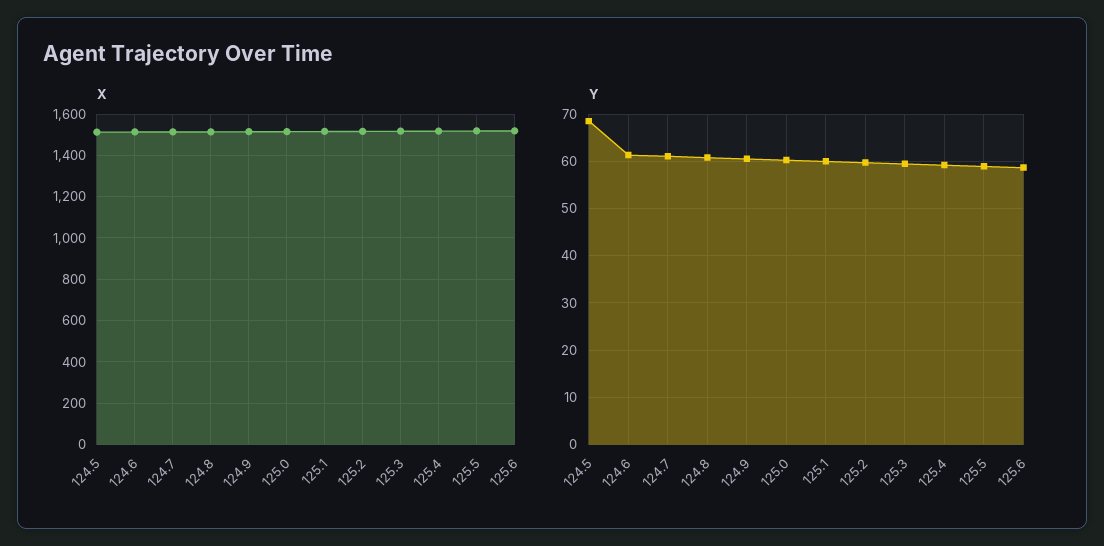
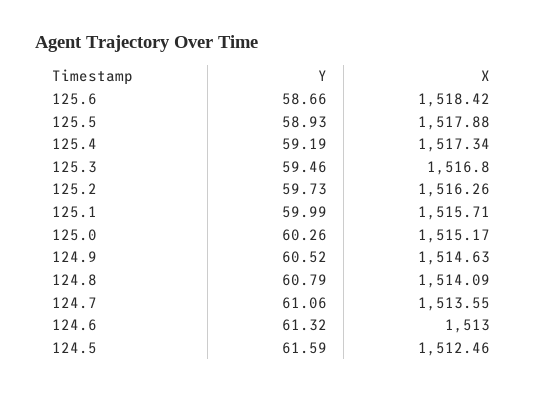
  {
    "X": {
      "124.5": 1512.46,
      "124.6": 1513,
      "124.7": 1513.55,
      "124.8": 1514.09,
      "124.9": 1514.63,
      "125.0": 1515.17,
      "125.1": 1515.71,
      "125.2": 1516.26,
      "125.3": 1516.8,
      "125.4": 1517.34,
      "125.5": 1517.88,
      "125.6": 1518.42
    },
    "Y": {
-     "124.5": 68,
+     "124.5": 61.59,
      "124.6": 61.32,
      "124.7": 61.06,
      "124.8": 60.79,
      "124.9": 60.52,
      "125.0": 60.26,
      "125.1": 59.99,
      "125.2": 59.73,
      "125.3": 59.46,
      "125.4": 59.19,
      "125.5": 58.93,
      "125.6": 58.66
    }
  }

